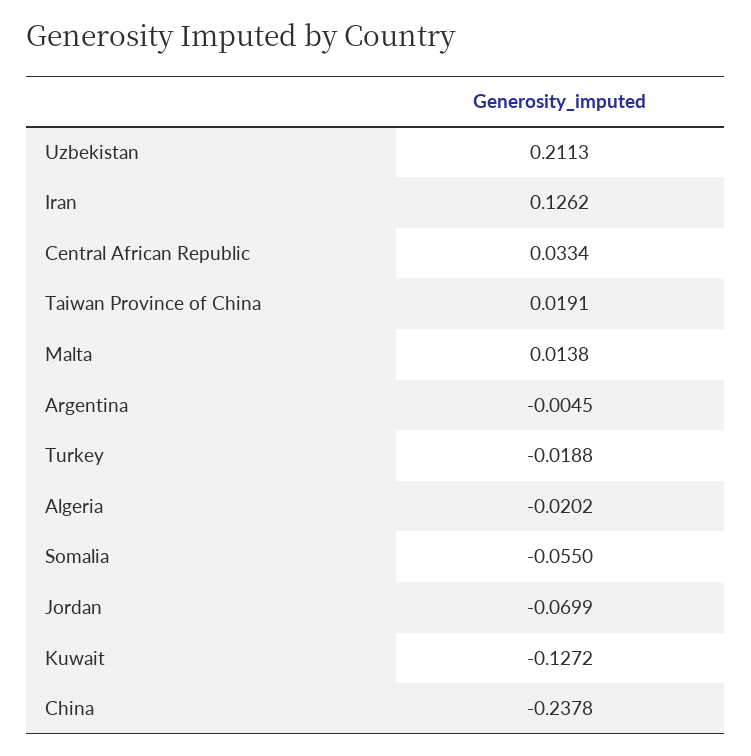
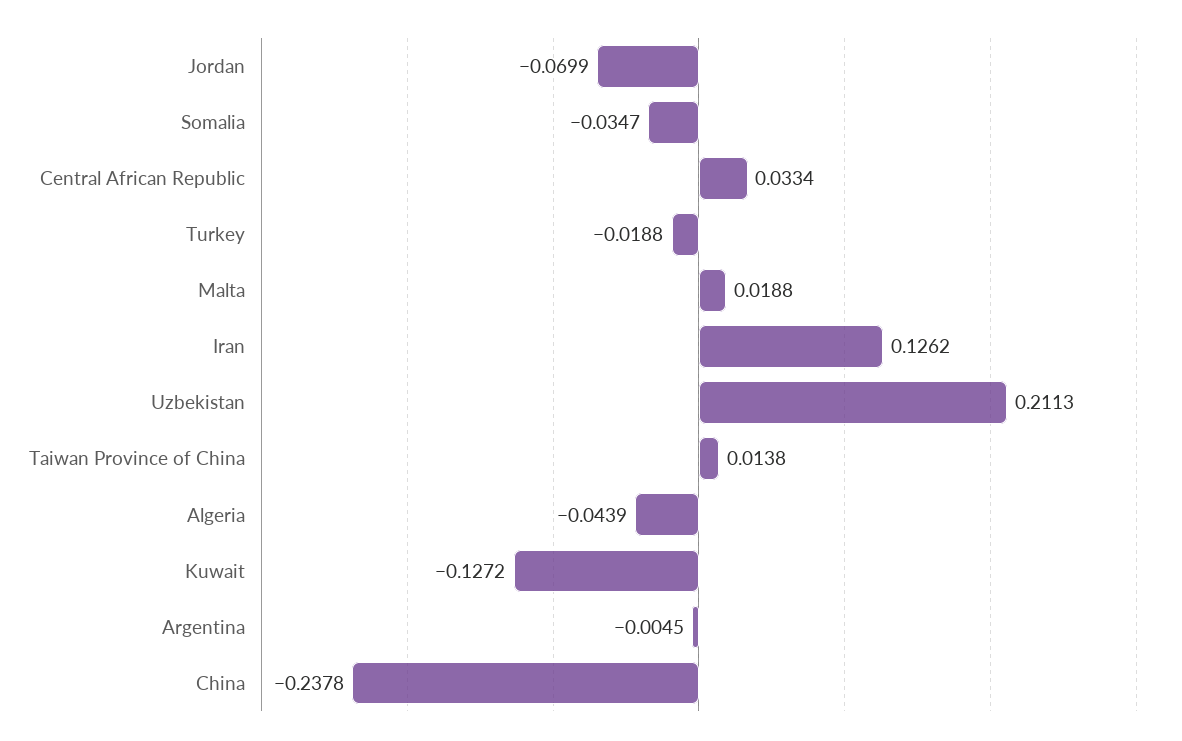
  {
    "Uzbekistan": 0.2113,
    "Iran": 0.1262,
    "Central African Republic": 0.0334,
-   "Taiwan Province of China": 0.0191,
+   "Taiwan Province of China": 0.0138,
-   "Malta": 0.0138,
+   "Malta": 0.0188,
    "Argentina": -0.0045,
    "Turkey": -0.0188,
-   "Algeria": -0.0202,
+   "Algeria": -0.0439,
-   "Somalia": -0.055,
+   "Somalia": -0.0347,
    "Jordan": -0.0699,
    "Kuwait": -0.1272,
    "China": -0.2378
  }

